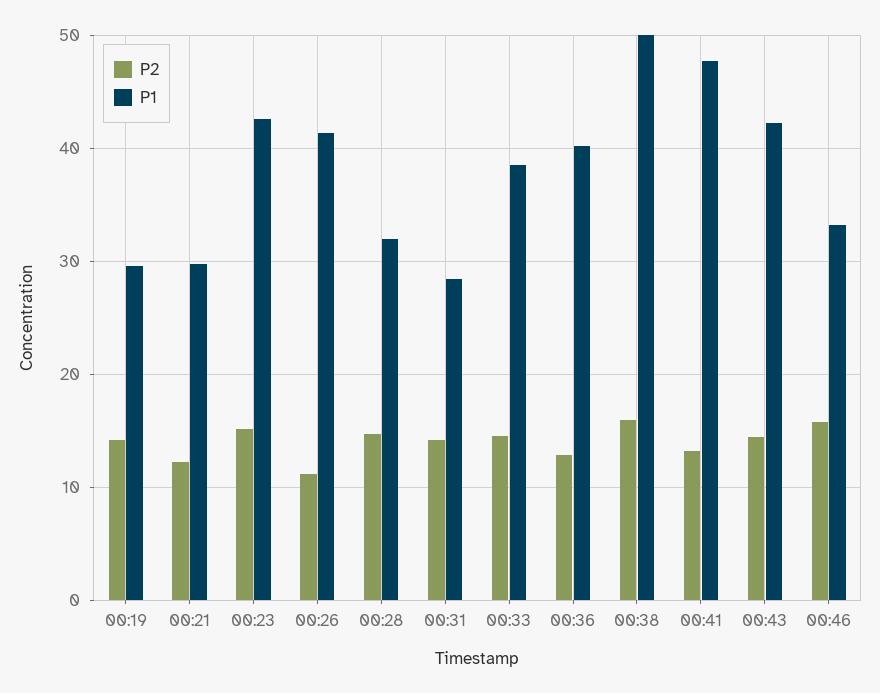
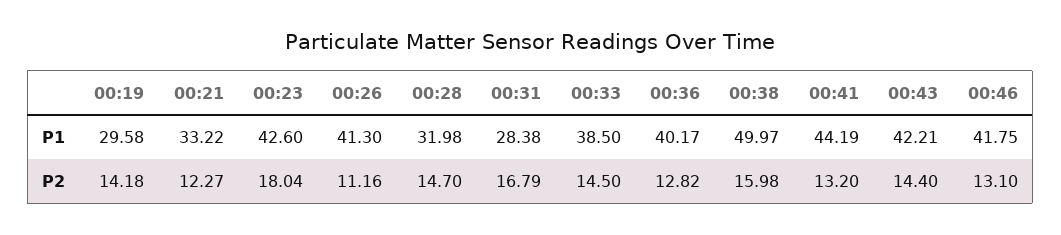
  {
    "P2": {
      "00:19": 14.18,
      "00:21": 12.27,
-     "00:23": 15,
+     "00:23": 18.04,
      "00:26": 11.16,
      "00:28": 14.7,
-     "00:31": 14,
+     "00:31": 16.79,
      "00:33": 14.5,
      "00:36": 12.82,
      "00:38": 15.98,
      "00:41": 13.2,
      "00:43": 14.4,
-     "00:46": 16
+     "00:46": 13.1
    },
    "P1": {
      "00:19": 29.58,
-     "00:21": 30,
+     "00:21": 33.22,
      "00:23": 42.6,
      "00:26": 41.3,
      "00:28": 31.98,
      "00:31": 28.38,
      "00:33": 38.5,
      "00:36": 40.17,
      "00:38": 49.97,
-     "00:41": 48,
+     "00:41": 44.19,
      "00:43": 42.21,
-     "00:46": 33
+     "00:46": 41.75
    }
  }

